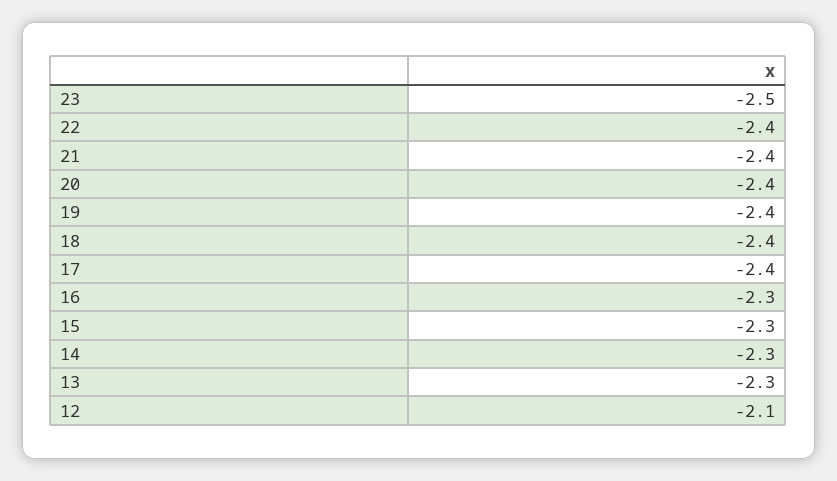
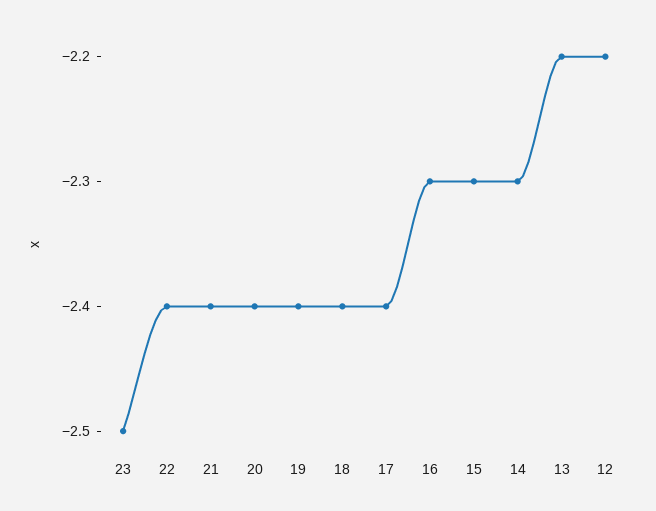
  {
    "23": -2.5,
    "22": -2.4,
    "21": -2.4,
    "20": -2.4,
    "19": -2.4,
    "18": -2.4,
    "17": -2.4,
    "16": -2.3,
    "15": -2.3,
    "14": -2.3,
-   "13": -2.3,
+   "13": -2.2,
-   "12": -2.1
+   "12": -2.2
  }

